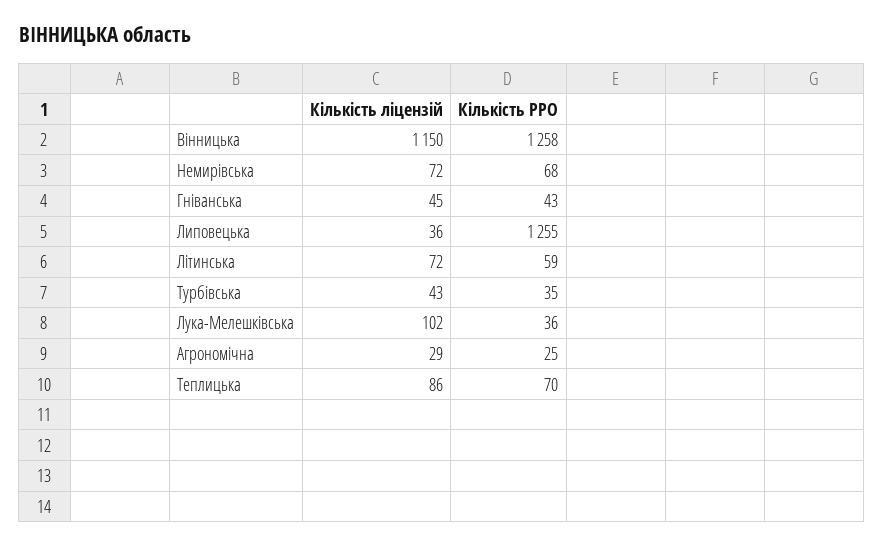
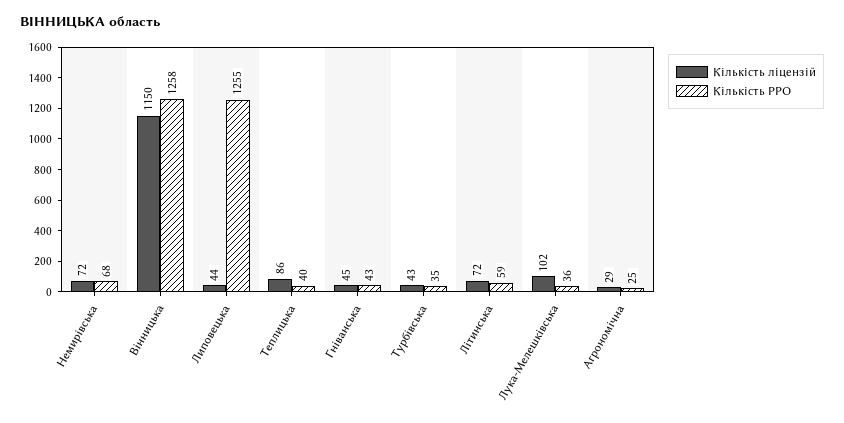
  {
    "Кількість ліцензій": {
      "Вінницька": 1150,
      "Немирівська": 72,
      "Гніванська": 45,
-     "Липовецька": 36,
+     "Липовецька": 44,
      "Літинська": 72,
      "Турбівська": 43,
      "Лука-Мелешківська": 102,
      "Агрономічна": 29,
      "Теплицька": 86
    },
    "Кількість РРО": {
      "Вінницька": 1258,
      "Немирівська": 68,
      "Гніванська": 43,
      "Липовецька": 1255,
      "Літинська": 59,
      "Турбівська": 35,
      "Лука-Мелешківська": 36,
      "Агрономічна": 25,
-     "Теплицька": 70
+     "Теплицька": 40
    }
  }

